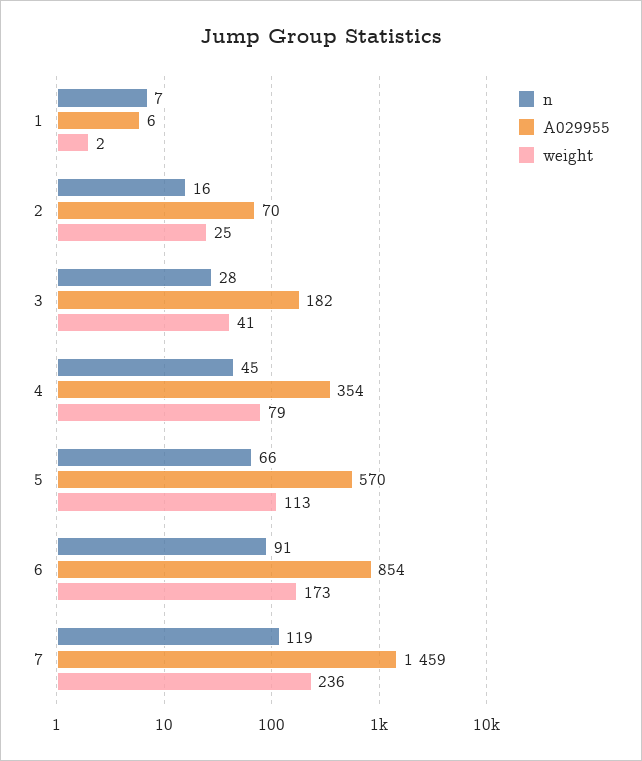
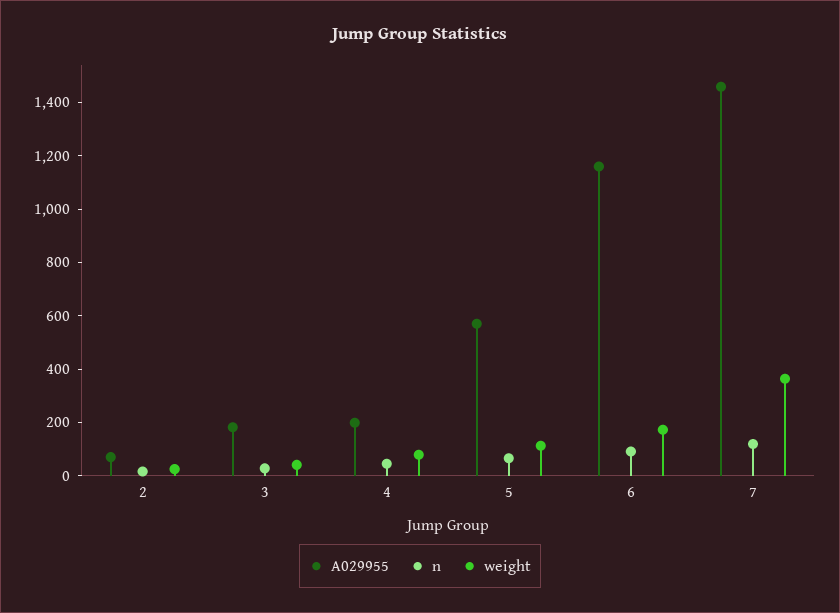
  {
    "n": {
-     "1": 7,
      "2": 16,
      "3": 28,
      "4": 45,
      "5": 66,
      "6": 91,
      "7": 119
    },
    "A029955": {
-     "1": 6,
      "2": 70,
      "3": 182,
-     "4": 354,
+     "4": 200,
      "5": 570,
-     "6": 854,
+     "6": 1150,
      "7": 1459
    },
    "weight": {
-     "1": 2,
      "2": 25,
      "3": 41,
      "4": 79,
      "5": 113,
      "6": 173,
-     "7": 236
+     "7": 350
    }
  }

